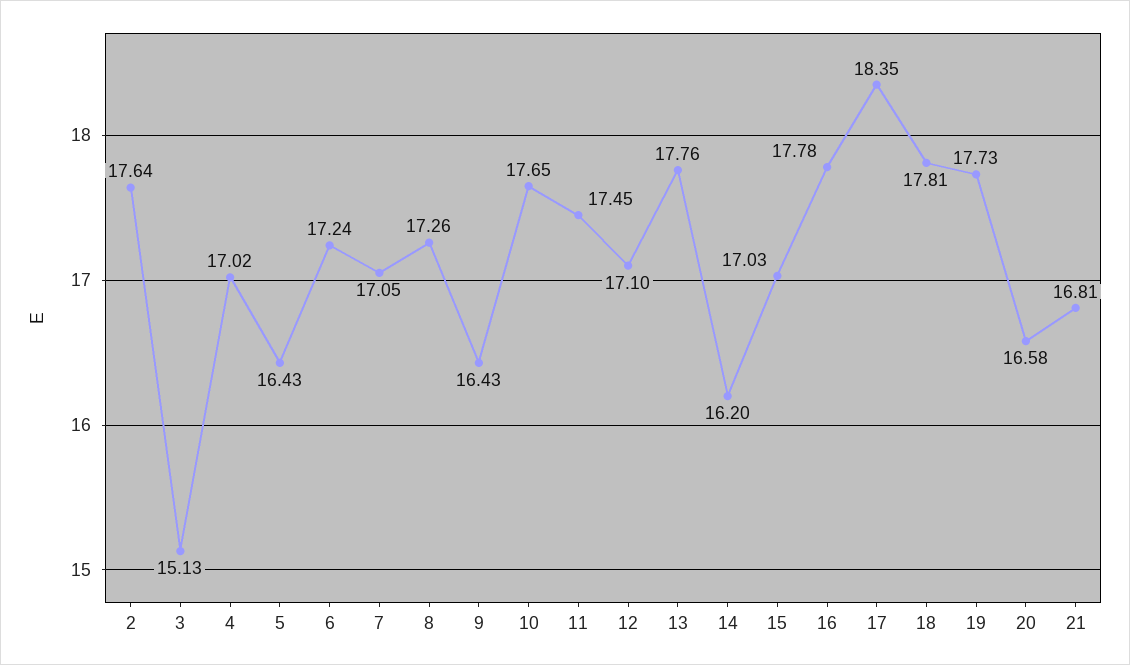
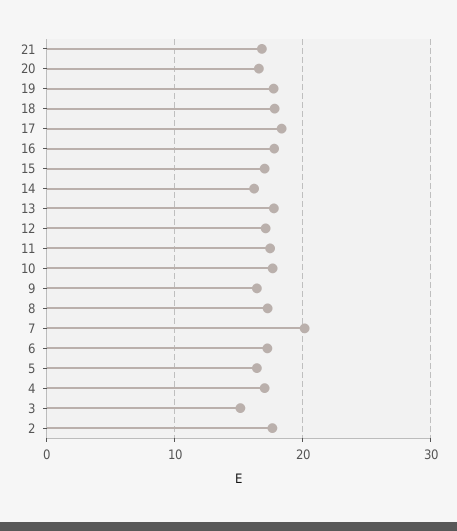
  {
    "2": 17.64,
    "3": 15.13,
    "4": 17.02,
    "5": 16.43,
    "6": 17.24,
-   "7": 17.05,
+   "7": 20,
    "8": 17.26,
    "9": 16.43,
    "10": 17.65,
    "11": 17.45,
    "12": 17.1,
    "13": 17.76,
    "14": 16.2,
    "15": 17.03,
    "16": 17.78,
    "17": 18.35,
    "18": 17.81,
    "19": 17.73,
    "20": 16.58,
    "21": 16.81
  }

